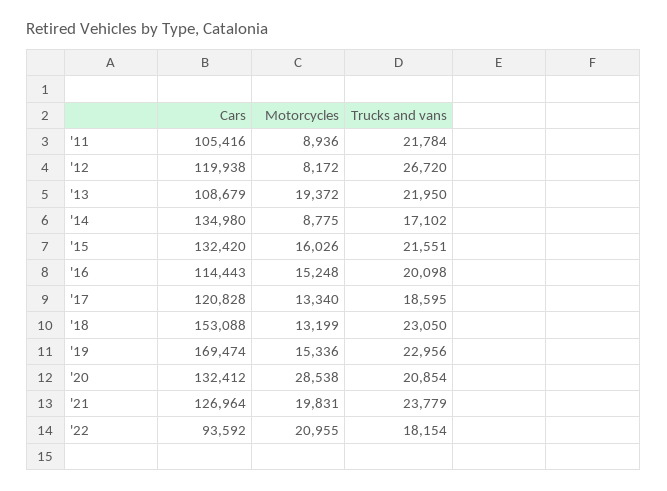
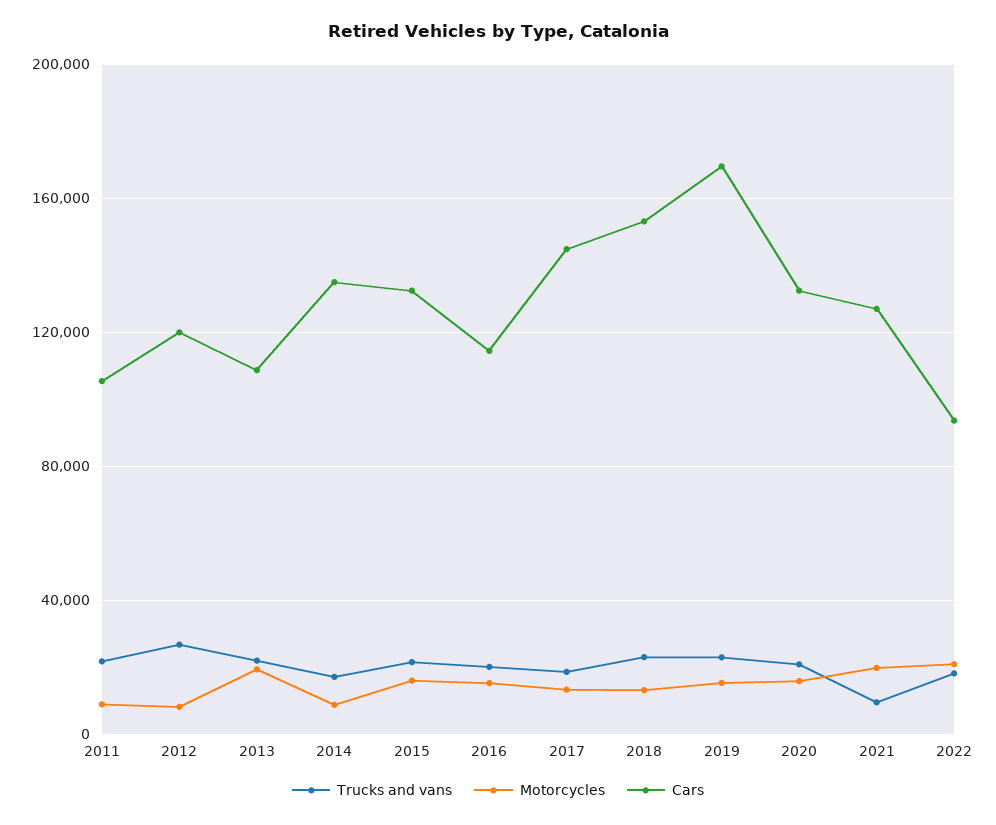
  {
    "Cars": {
      "'11": 105416,
      "'12": 119938,
      "'13": 108679,
      "'14": 134980,
      "'15": 132420,
      "'16": 114443,
-     "'17": 120828,
+     "'17": 145000,
      "'18": 153088,
      "'19": 169474,
      "'20": 132412,
      "'21": 126964,
      "'22": 93592
    },
    "Motorcycles": {
      "'11": 8936,
      "'12": 8172,
      "'13": 19372,
      "'14": 8775,
      "'15": 16026,
      "'16": 15248,
      "'17": 13340,
      "'18": 13199,
      "'19": 15336,
-     "'20": 28538,
+     "'20": 15000,
      "'21": 19831,
      "'22": 20955
    },
    "Trucks and vans": {
      "'11": 21784,
      "'12": 26720,
      "'13": 21950,
      "'14": 17102,
      "'15": 21551,
      "'16": 20098,
      "'17": 18595,
      "'18": 23050,
      "'19": 22956,
      "'20": 20854,
-     "'21": 23779,
+     "'21": 10000,
      "'22": 18154
    }
  }

